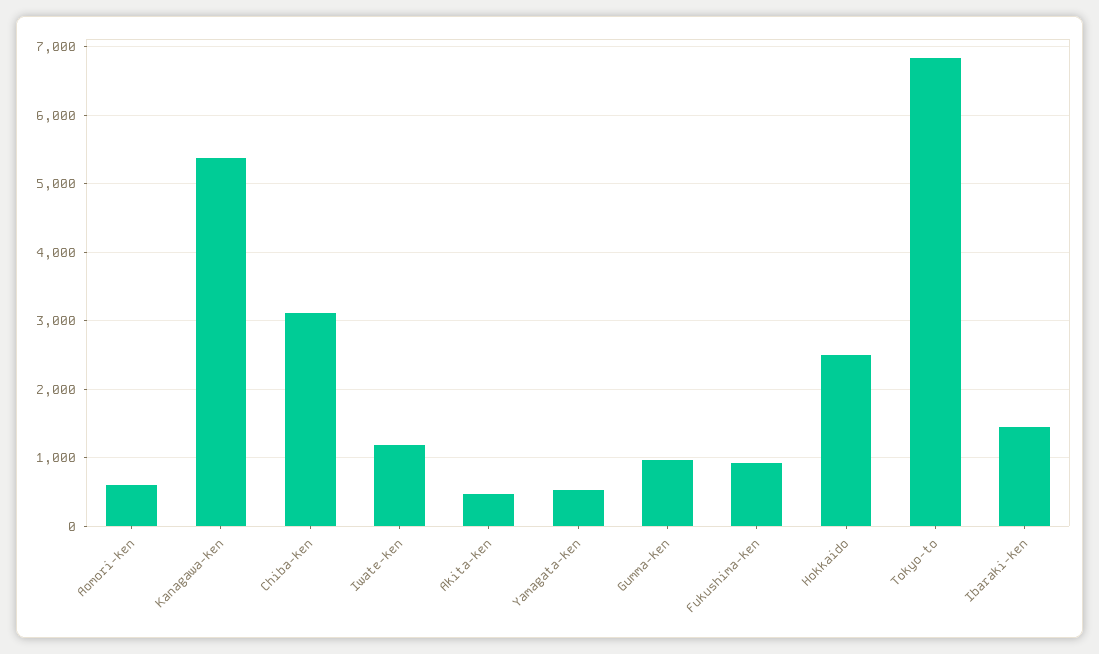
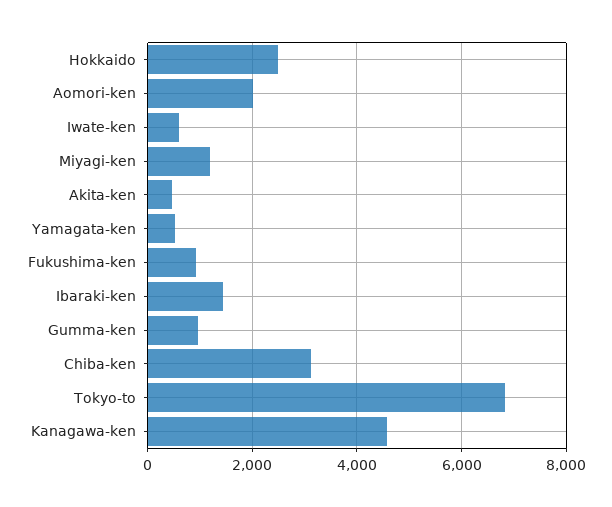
  {
-   "Aomori-ken": 600,
+   "Aomori-ken": 2000,
-   "Kanagawa-ken": 5400,
+   "Kanagawa-ken": 4600,
    "Chiba-ken": 3100,
-   "Iwate-ken": 1200,
+   "Iwate-ken": 600,
    "Akita-ken": 500,
    "Yamagata-ken": 500,
    "Gumma-ken": 1000,
    "Fukushima-ken": 900,
    "Hokkaido": 2500,
    "Tokyo-to": 6800,
-   "Ibaraki-ken": 1400
+   "Ibaraki-ken": 1400,
+   "Miyagi-ken": 1200
  }

